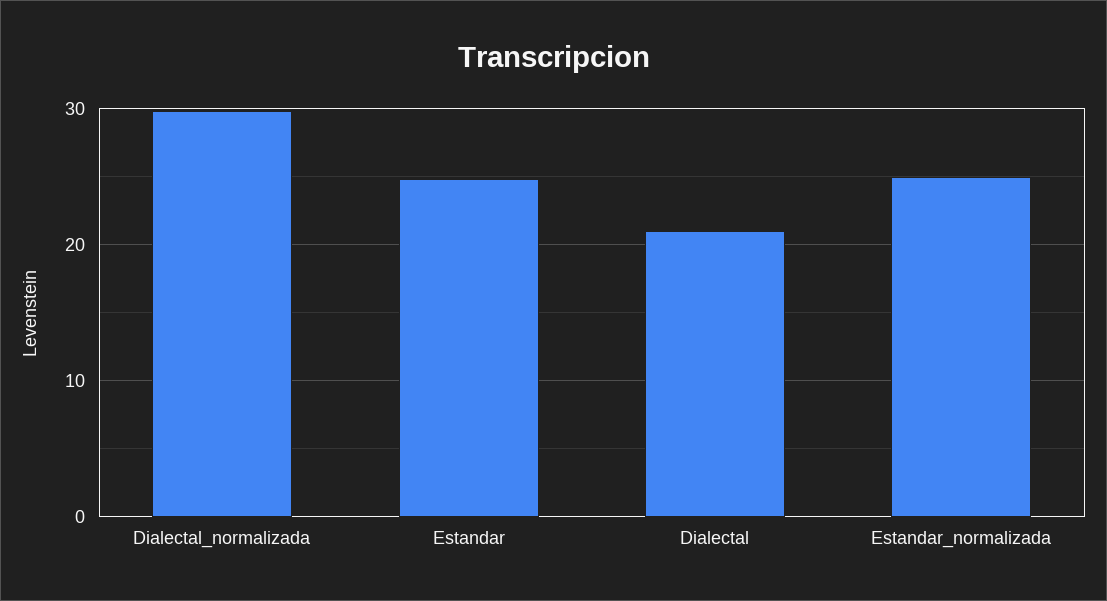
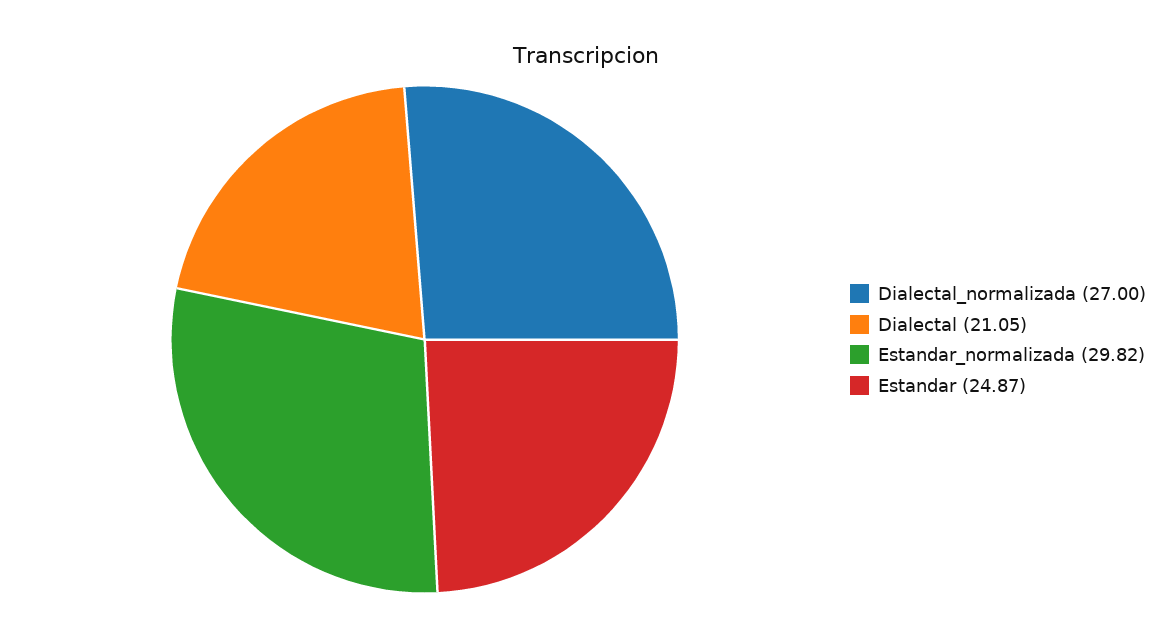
  {
-   "Dialectal_normalizada": 30,
+   "Dialectal_normalizada": 27,
    "Estandar": 24.87,
    "Dialectal": 21.05,
-   "Estandar_normalizada": 25
+   "Estandar_normalizada": 29.82
  }

